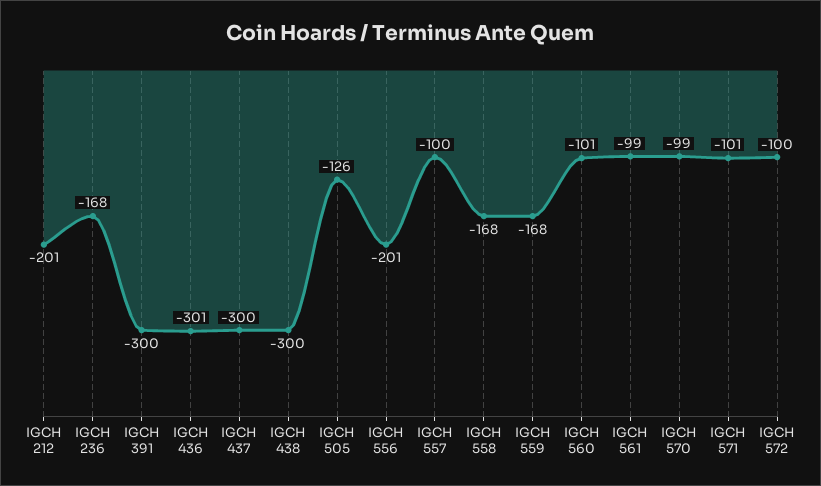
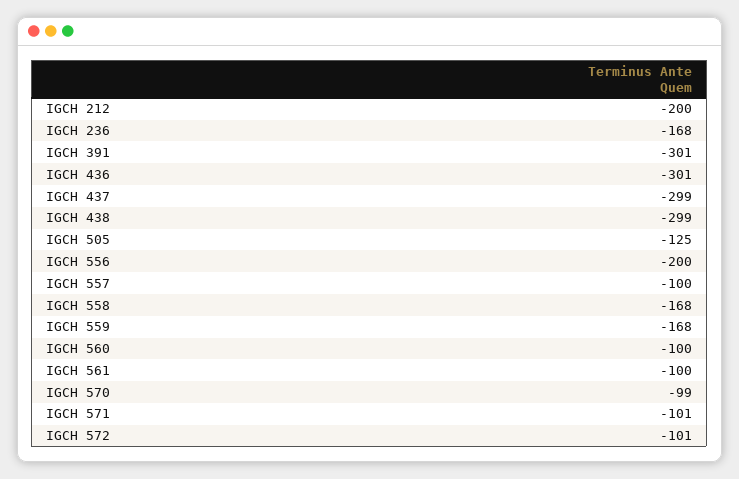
  {
-   "IGCH 212": -201,
+   "IGCH 212": -200,
    "IGCH 236": -168,
-   "IGCH 391": -300,
+   "IGCH 391": -301,
    "IGCH 436": -301,
-   "IGCH 437": -300,
+   "IGCH 437": -299,
-   "IGCH 438": -300,
+   "IGCH 438": -299,
-   "IGCH 505": -126,
+   "IGCH 505": -125,
-   "IGCH 556": -201,
+   "IGCH 556": -200,
    "IGCH 557": -100,
    "IGCH 558": -168,
    "IGCH 559": -168,
-   "IGCH 560": -101,
+   "IGCH 560": -100,
-   "IGCH 561": -99,
+   "IGCH 561": -100,
    "IGCH 570": -99,
    "IGCH 571": -101,
-   "IGCH 572": -100
+   "IGCH 572": -101
  }

